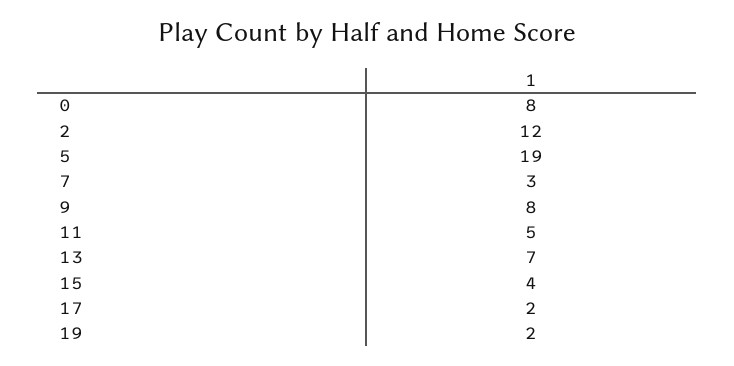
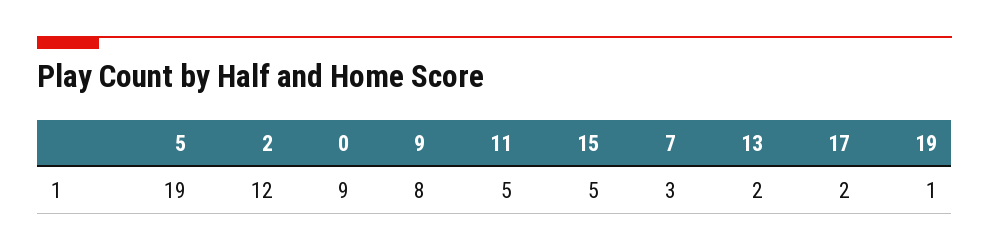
  {
-   "0": 8,
+   "0": 9,
    "2": 12,
    "5": 19,
    "7": 3,
    "9": 8,
    "11": 5,
-   "13": 7,
+   "13": 2,
-   "15": 4,
+   "15": 5,
    "17": 2,
-   "19": 2
+   "19": 1
  }

